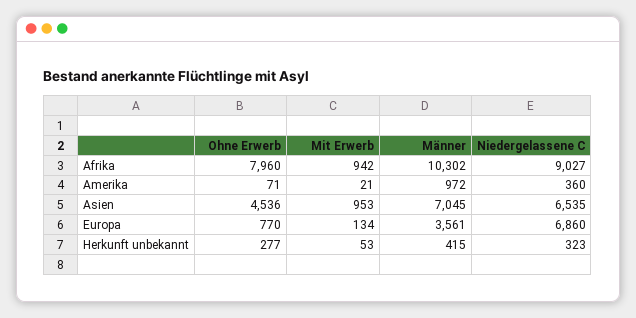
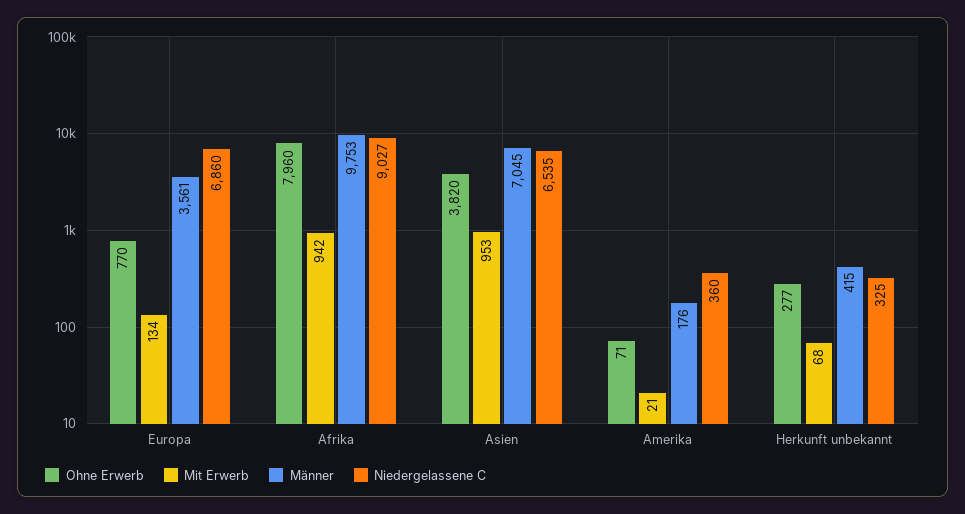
  {
    "Ohne Erwerb": {
      "Afrika": 7960,
      "Amerika": 71,
-     "Asien": 4536,
+     "Asien": 3820,
      "Europa": 770,
      "Herkunft unbekannt": 277
    },
    "Mit Erwerb": {
      "Afrika": 942,
      "Amerika": 21,
      "Asien": 953,
      "Europa": 134,
-     "Herkunft unbekannt": 53
+     "Herkunft unbekannt": 68
    },
    "Männer": {
-     "Afrika": 10302,
+     "Afrika": 9753,
-     "Amerika": 972,
+     "Amerika": 176,
      "Asien": 7045,
      "Europa": 3561,
      "Herkunft unbekannt": 415
    },
    "Niedergelassene C": {
      "Afrika": 9027,
      "Amerika": 360,
      "Asien": 6535,
      "Europa": 6860,
-     "Herkunft unbekannt": 323
+     "Herkunft unbekannt": 325
    }
  }

